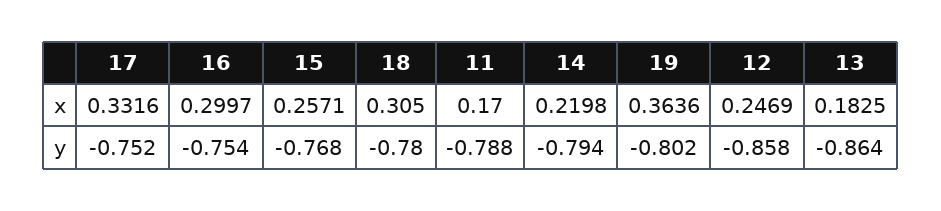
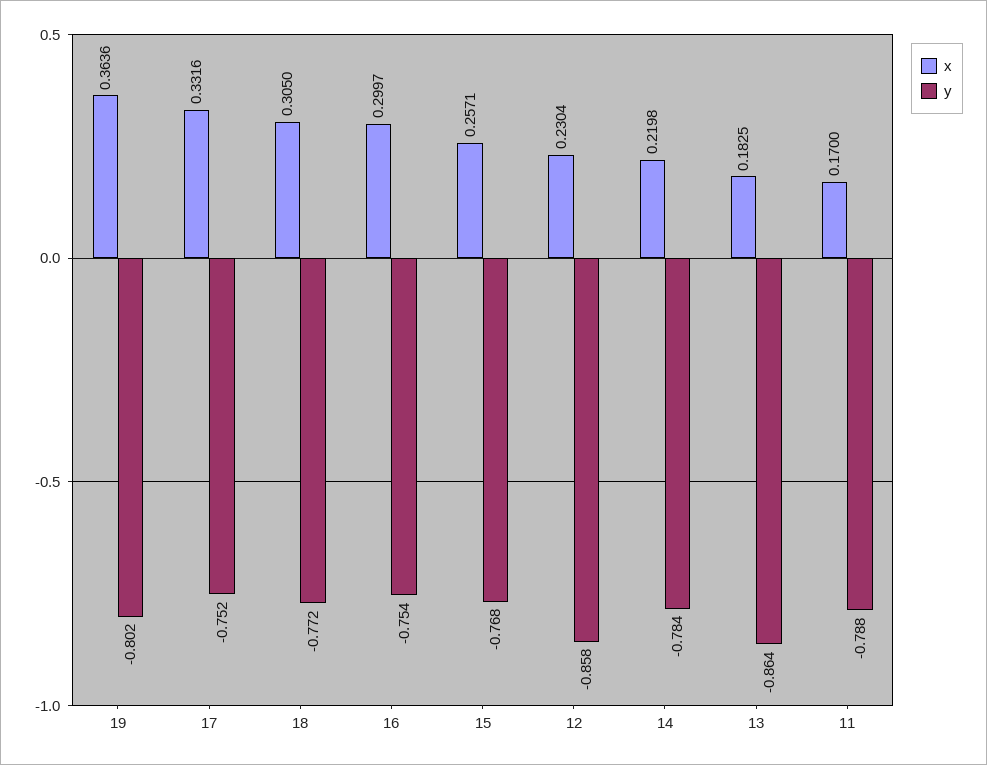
  {
    "x": {
      "17": 0.3316,
      "16": 0.2997,
      "15": 0.2571,
      "18": 0.305,
      "11": 0.17,
      "14": 0.2198,
      "19": 0.3636,
-     "12": 0.2469,
+     "12": 0.2304,
      "13": 0.1825
    },
    "y": {
      "17": -0.752,
      "16": -0.754,
      "15": -0.768,
-     "18": -0.78,
+     "18": -0.772,
      "11": -0.788,
-     "14": -0.794,
+     "14": -0.784,
      "19": -0.802,
      "12": -0.858,
      "13": -0.864
    }
  }

